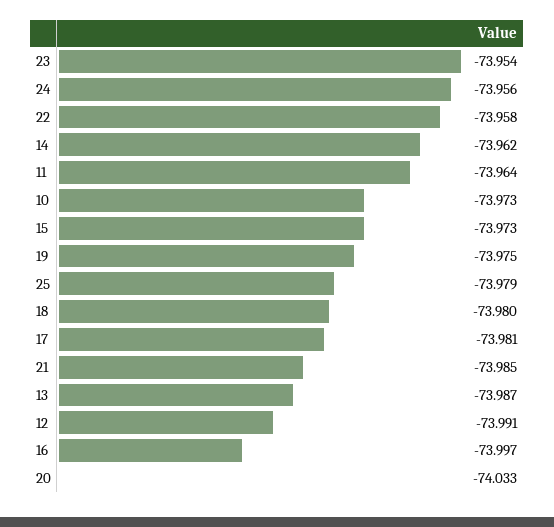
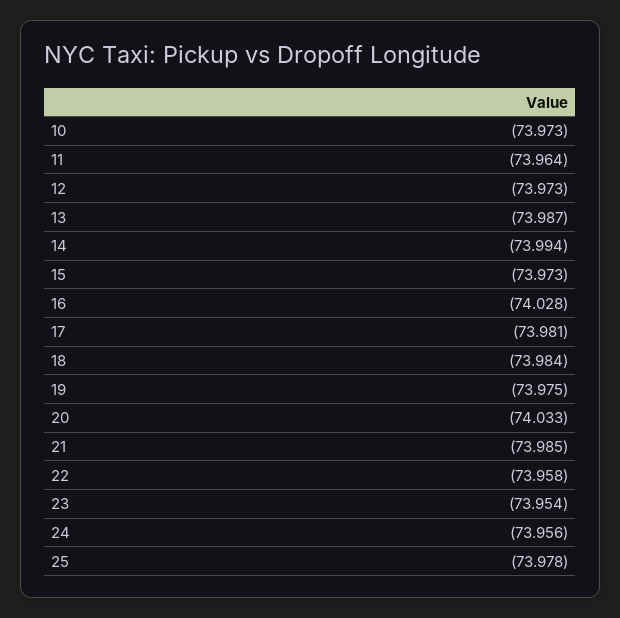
  {
    "23": -73.954,
    "24": -73.956,
    "22": -73.958,
-   "14": -73.962,
+   "14": -73.994,
    "11": -73.964,
    "10": -73.973,
    "15": -73.973,
    "19": -73.975,
-   "25": -73.979,
+   "25": -73.978,
-   "18": -73.98,
+   "18": -73.984,
    "17": -73.981,
    "21": -73.985,
    "13": -73.987,
-   "12": -73.991,
+   "12": -73.973,
-   "16": -73.997,
+   "16": -74.028,
    "20": -74.033
  }

